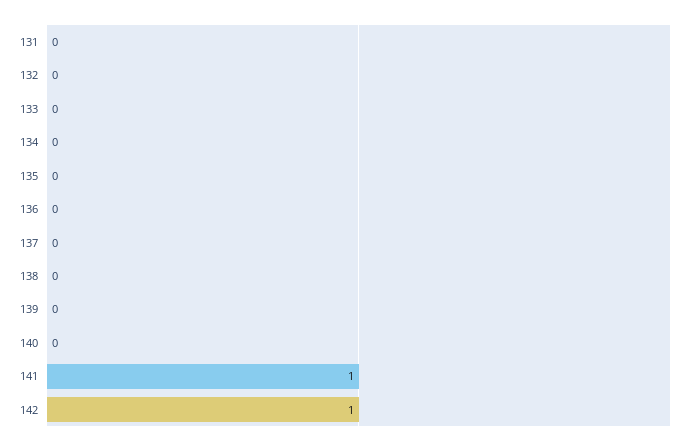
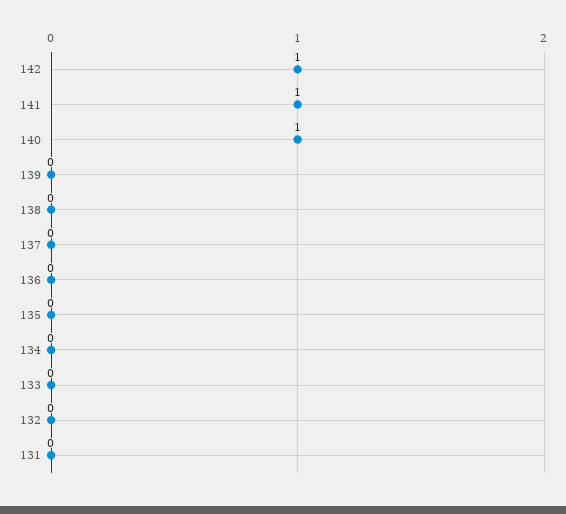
  {
    "131": 0,
    "132": 0,
    "133": 0,
    "134": 0,
    "135": 0,
    "136": 0,
    "137": 0,
    "138": 0,
    "139": 0,
-   "140": 0,
+   "140": 1,
    "141": 1,
    "142": 1
  }

